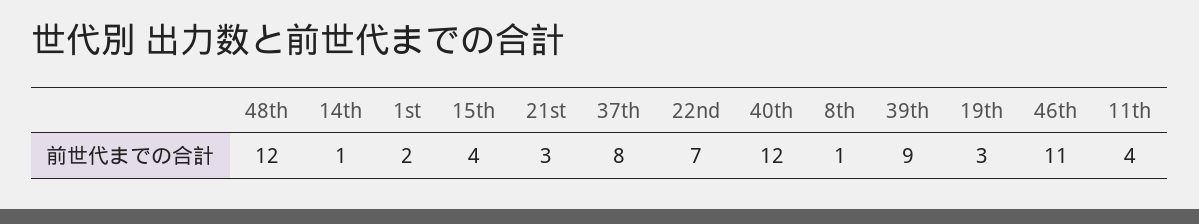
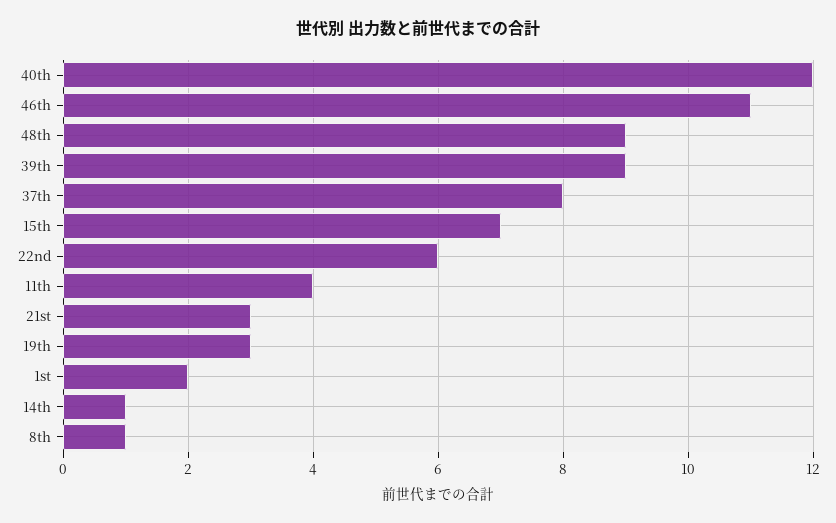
  {
-   "48th": 12,
+   "48th": 9,
    "14th": 1,
    "1st": 2,
-   "15th": 4,
+   "15th": 7,
    "21st": 3,
    "37th": 8,
-   "22nd": 7,
+   "22nd": 6,
    "40th": 12,
    "8th": 1,
    "39th": 9,
    "19th": 3,
    "46th": 11,
    "11th": 4
  }

